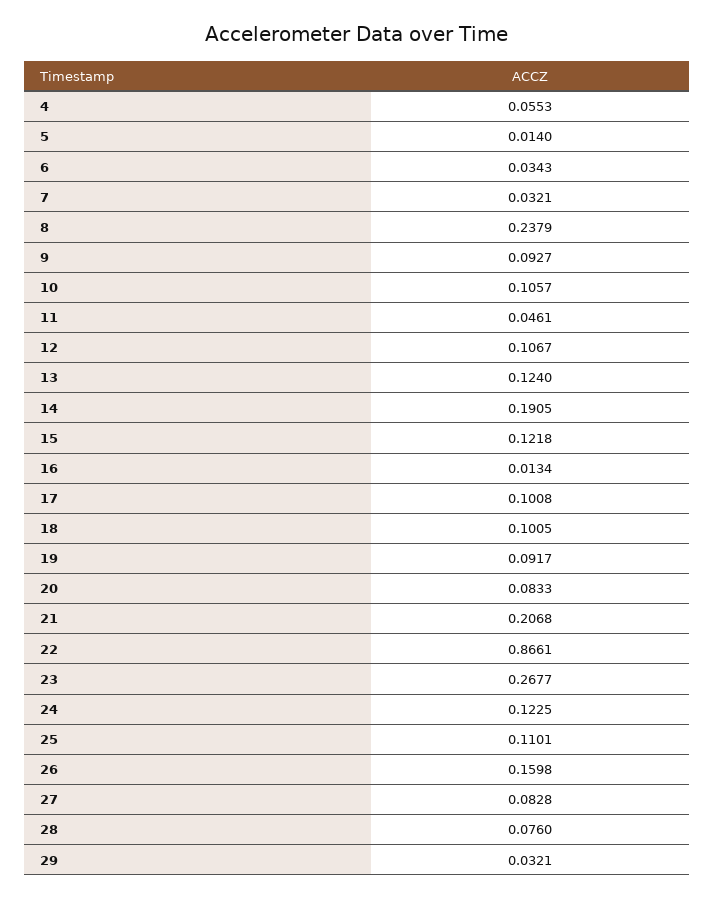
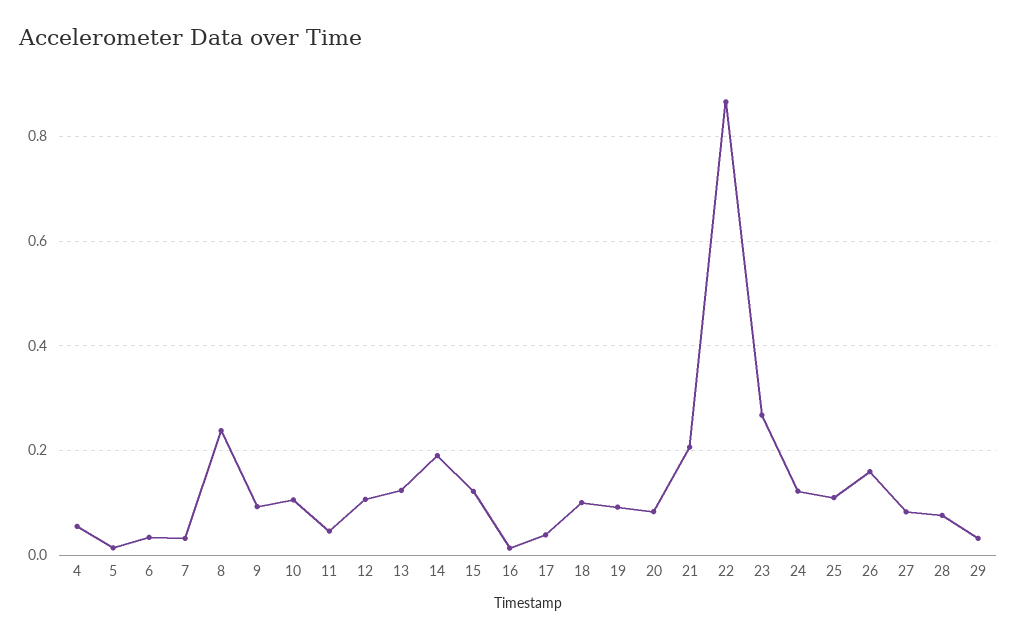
  {
    "4": 0.0553,
    "5": 0.014,
    "6": 0.0343,
    "7": 0.0321,
    "8": 0.2379,
    "9": 0.0927,
    "10": 0.1057,
    "11": 0.0461,
    "12": 0.1067,
    "13": 0.124,
    "14": 0.1905,
    "15": 0.1218,
    "16": 0.0134,
-   "17": 0.1008,
+   "17": 0.04,
    "18": 0.1005,
    "19": 0.0917,
    "20": 0.0833,
    "21": 0.2068,
    "22": 0.8661,
    "23": 0.2677,
    "24": 0.1225,
    "25": 0.1101,
    "26": 0.1598,
    "27": 0.0828,
    "28": 0.076,
    "29": 0.0321
  }

